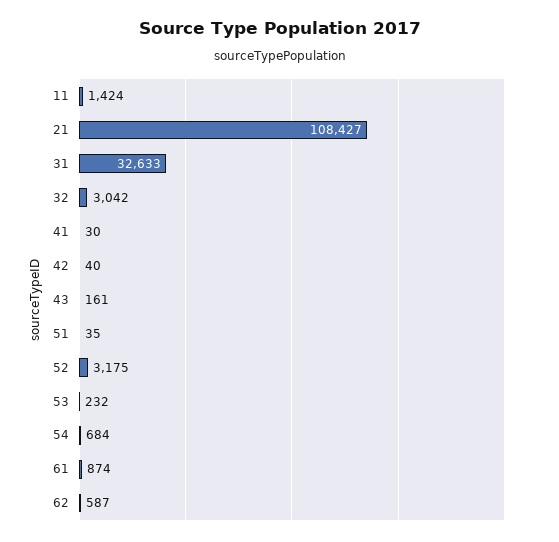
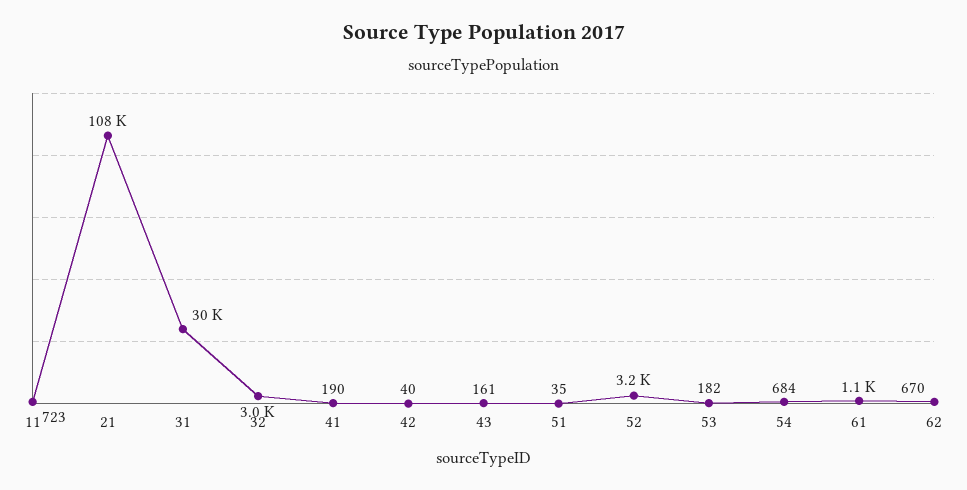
  {
-   "11": 1424,
+   "11": 723,
    "21": 108427,
-   "31": 32633,
+   "31": 30000,
    "32": 3042,
-   "41": 30,
+   "41": 190,
    "42": 40,
    "43": 161,
    "51": 35,
    "52": 3175,
-   "53": 232,
+   "53": 182,
    "54": 684,
-   "61": 874,
+   "61": 1100,
-   "62": 587
+   "62": 670
  }

